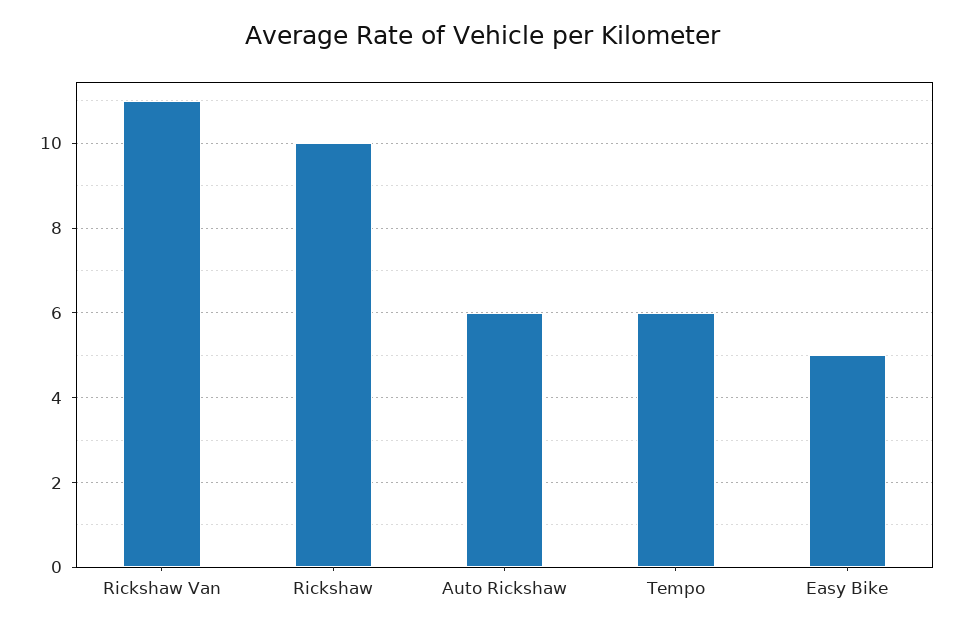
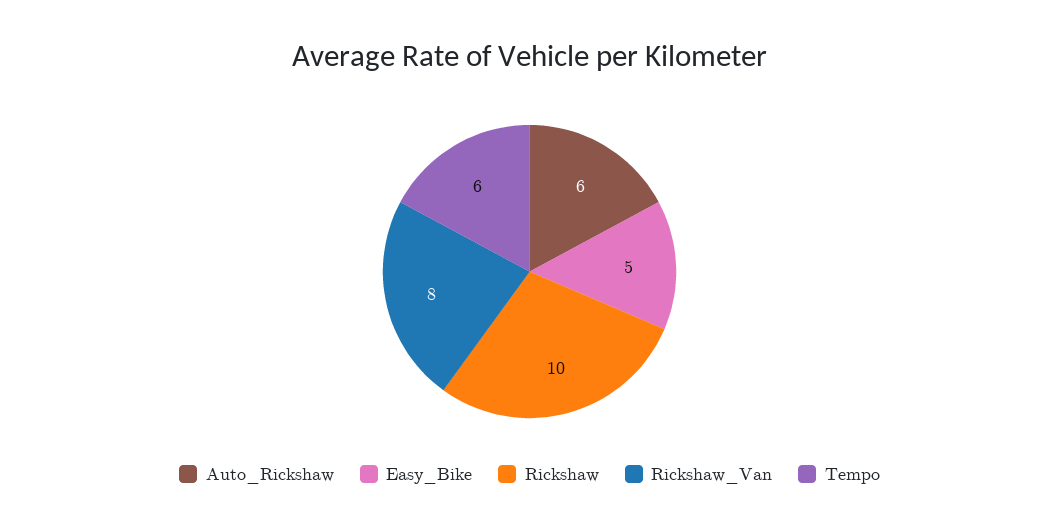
  {
-   "Rickshaw Van": 11,
+   "Rickshaw Van": 8,
    "Rickshaw": 10,
    "Auto Rickshaw": 6,
    "Tempo": 6,
    "Easy Bike": 5
  }

